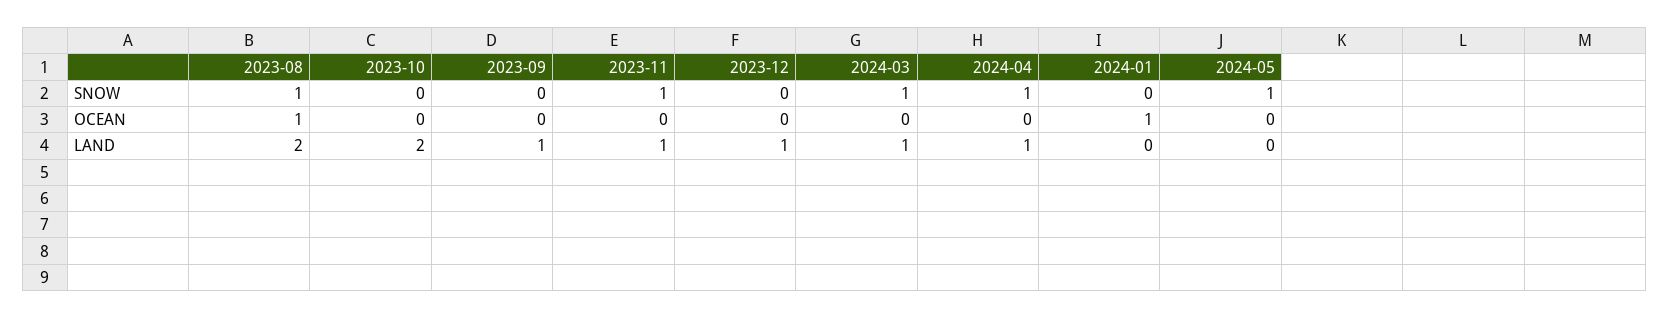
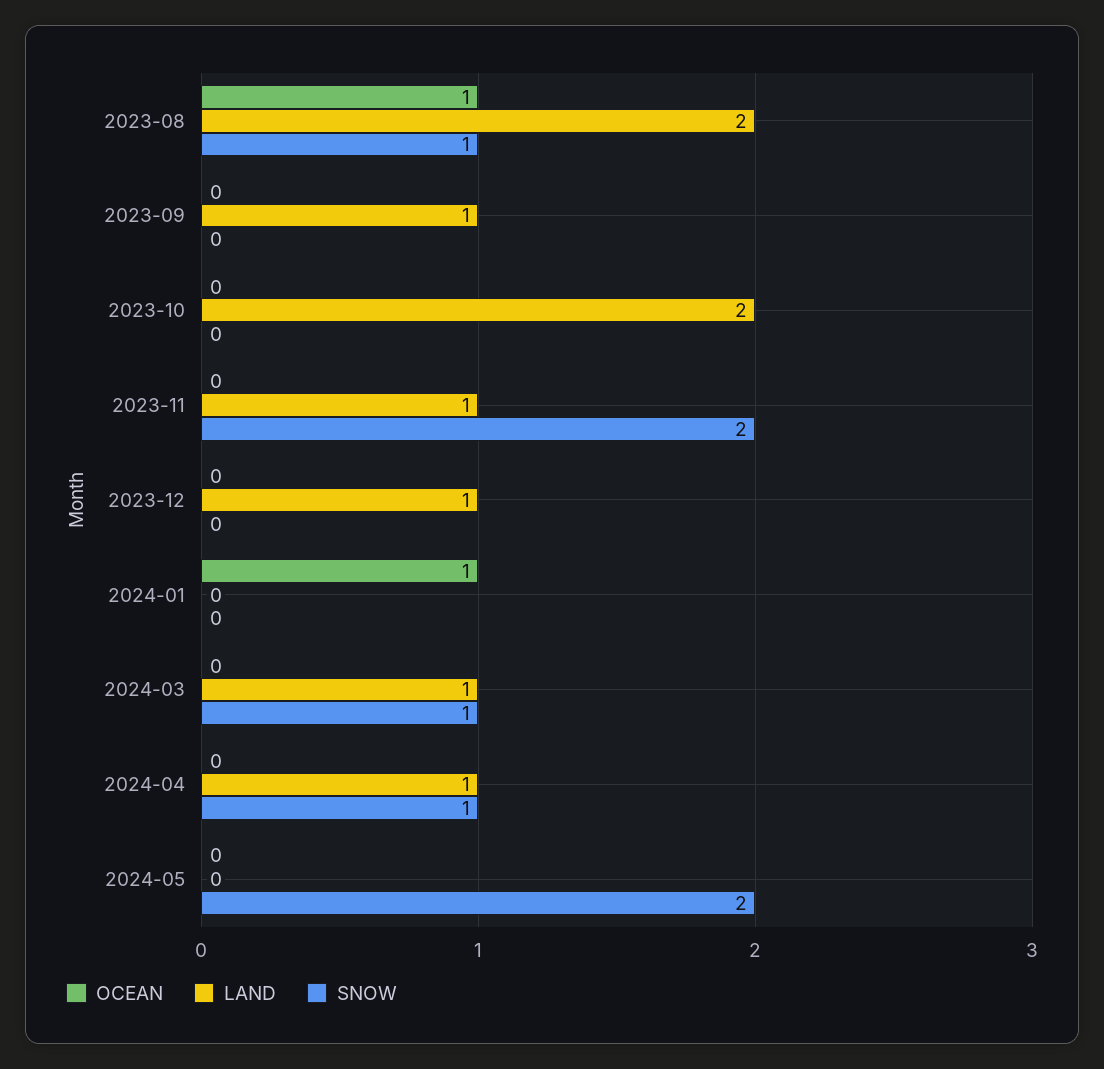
  {
    "SNOW": {
      "2023-08": 1,
      "2023-10": 0,
      "2023-09": 0,
-     "2023-11": 1,
+     "2023-11": 2,
      "2023-12": 0,
      "2024-03": 1,
      "2024-04": 1,
      "2024-01": 0,
-     "2024-05": 1
+     "2024-05": 2
    },
    "OCEAN": {
      "2023-08": 1,
      "2023-10": 0,
      "2023-09": 0,
      "2023-11": 0,
      "2023-12": 0,
      "2024-03": 0,
      "2024-04": 0,
      "2024-01": 1,
      "2024-05": 0
    },
    "LAND": {
      "2023-08": 2,
      "2023-10": 2,
      "2023-09": 1,
      "2023-11": 1,
      "2023-12": 1,
      "2024-03": 1,
      "2024-04": 1,
      "2024-01": 0,
      "2024-05": 0
    }
  }

